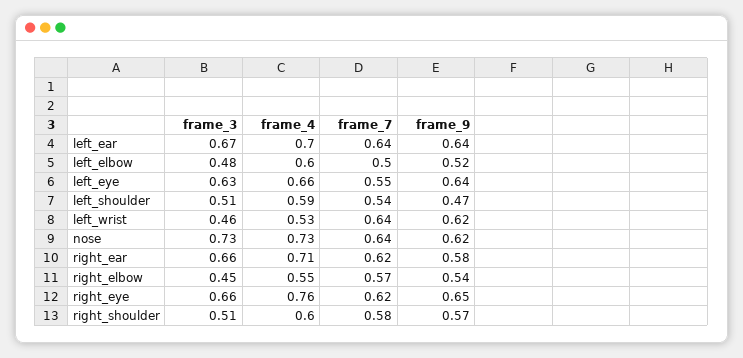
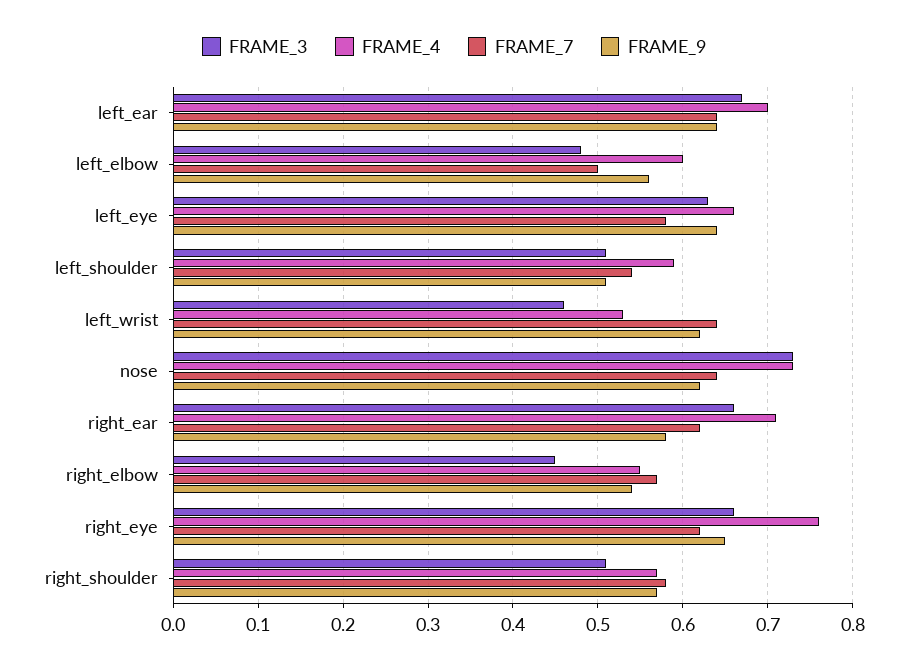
  {
    "frame_3": {
      "left_ear": 0.67,
      "left_elbow": 0.48,
      "left_eye": 0.63,
      "left_shoulder": 0.51,
      "left_wrist": 0.46,
      "nose": 0.73,
      "right_ear": 0.66,
      "right_elbow": 0.45,
      "right_eye": 0.66,
      "right_shoulder": 0.51
    },
    "frame_4": {
      "left_ear": 0.7,
      "left_elbow": 0.6,
      "left_eye": 0.66,
      "left_shoulder": 0.59,
      "left_wrist": 0.53,
      "nose": 0.73,
      "right_ear": 0.71,
      "right_elbow": 0.55,
      "right_eye": 0.76,
-     "right_shoulder": 0.6
+     "right_shoulder": 0.57
    },
    "frame_7": {
      "left_ear": 0.64,
      "left_elbow": 0.5,
-     "left_eye": 0.55,
+     "left_eye": 0.58,
      "left_shoulder": 0.54,
      "left_wrist": 0.64,
      "nose": 0.64,
      "right_ear": 0.62,
      "right_elbow": 0.57,
      "right_eye": 0.62,
      "right_shoulder": 0.58
    },
    "frame_9": {
      "left_ear": 0.64,
-     "left_elbow": 0.52,
+     "left_elbow": 0.56,
      "left_eye": 0.64,
-     "left_shoulder": 0.47,
+     "left_shoulder": 0.51,
      "left_wrist": 0.62,
      "nose": 0.62,
      "right_ear": 0.58,
      "right_elbow": 0.54,
      "right_eye": 0.65,
      "right_shoulder": 0.57
    }
  }

